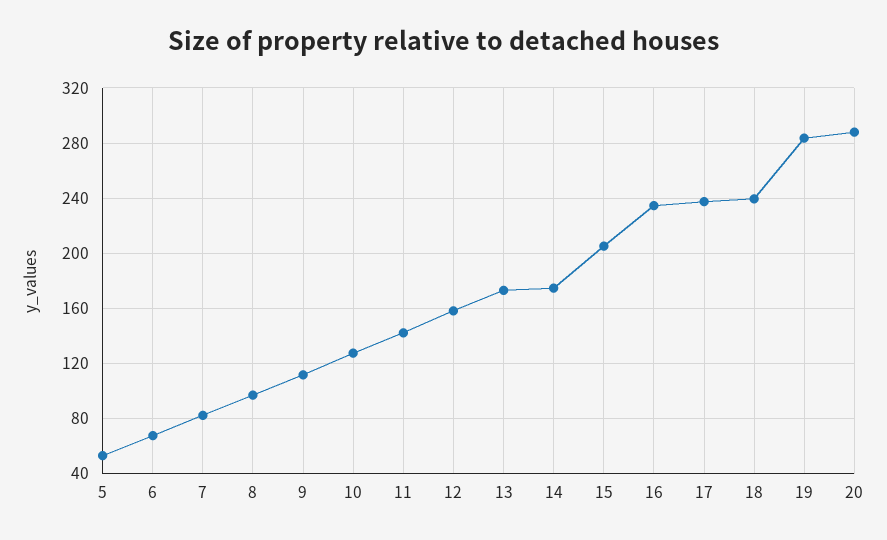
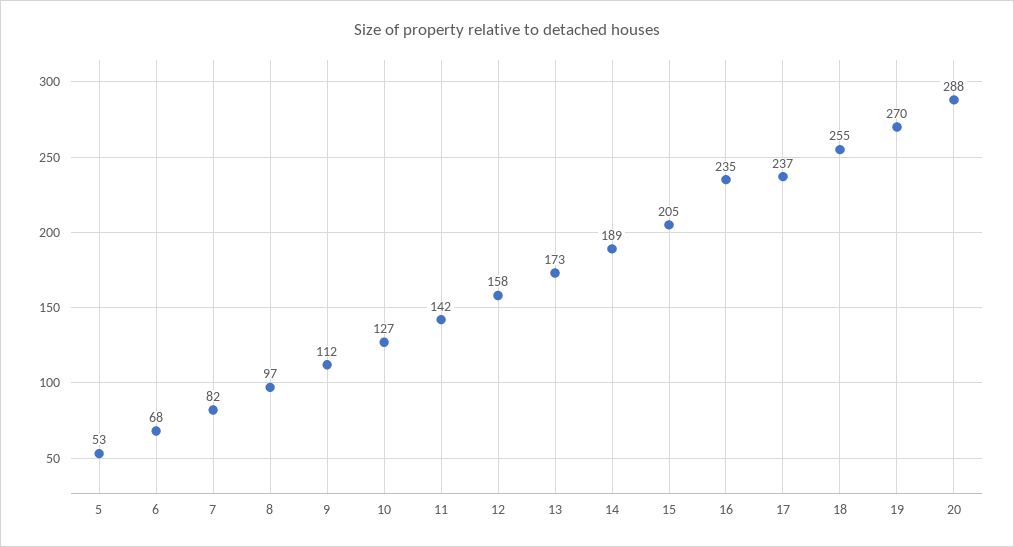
  {
    "5": 53,
    "6": 68,
    "7": 82,
    "8": 97,
    "9": 112,
    "10": 127,
    "11": 142,
    "12": 158,
    "13": 173,
-   "14": 175,
+   "14": 189,
    "15": 205,
    "16": 235,
    "17": 237,
-   "18": 240,
+   "18": 255,
-   "19": 285,
+   "19": 270,
    "20": 288
  }

